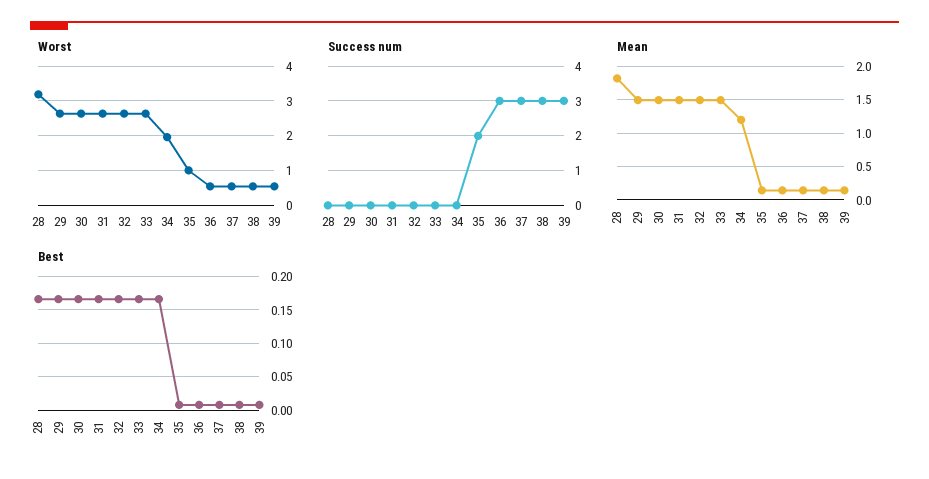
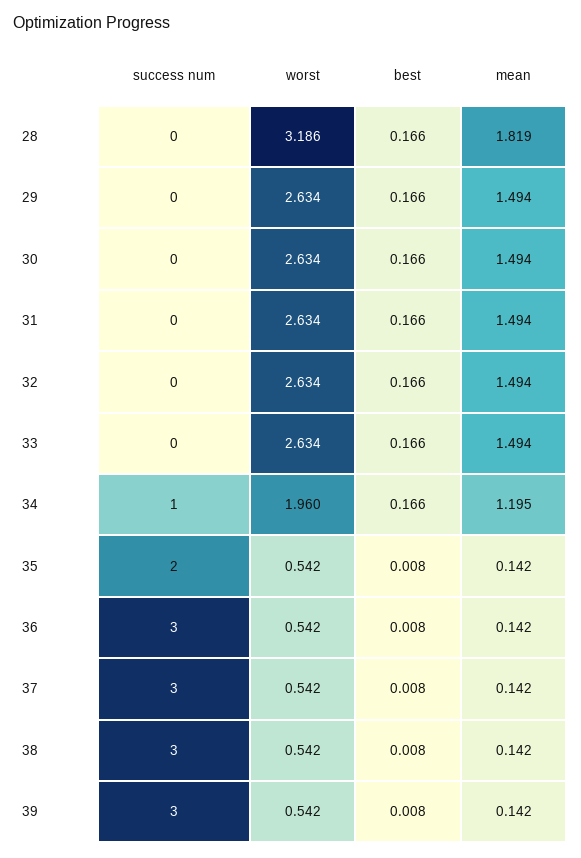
  {
    "Worst": {
      "28": 3.186,
      "29": 2.634,
      "30": 2.634,
      "31": 2.634,
      "32": 2.634,
      "33": 2.634,
      "34": 1.96,
-     "35": 1,
+     "35": 0.542,
      "36": 0.542,
      "37": 0.542,
      "38": 0.542,
      "39": 0.542
    },
    "Success num": {
      "28": 0,
      "29": 0,
      "30": 0,
      "31": 0,
      "32": 0,
      "33": 0,
-     "34": 0,
+     "34": 1,
      "35": 2,
      "36": 3,
      "37": 3,
      "38": 3,
      "39": 3
    },
    "Mean": {
      "28": 1.819,
      "29": 1.494,
      "30": 1.494,
      "31": 1.494,
      "32": 1.494,
      "33": 1.494,
      "34": 1.195,
      "35": 0.142,
      "36": 0.142,
      "37": 0.142,
      "38": 0.142,
      "39": 0.142
    },
    "Best": {
      "28": 0.166,
      "29": 0.166,
      "30": 0.166,
      "31": 0.166,
      "32": 0.166,
      "33": 0.166,
      "34": 0.166,
      "35": 0.008,
      "36": 0.008,
      "37": 0.008,
      "38": 0.008,
      "39": 0.008
    }
  }

